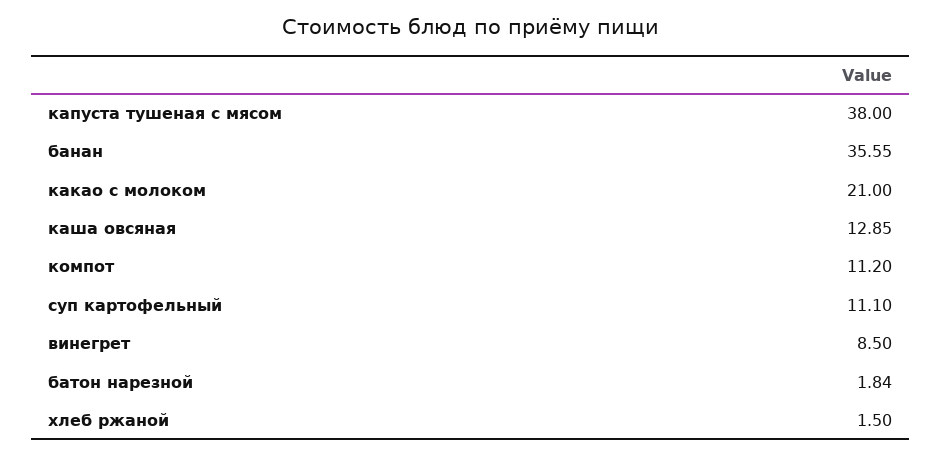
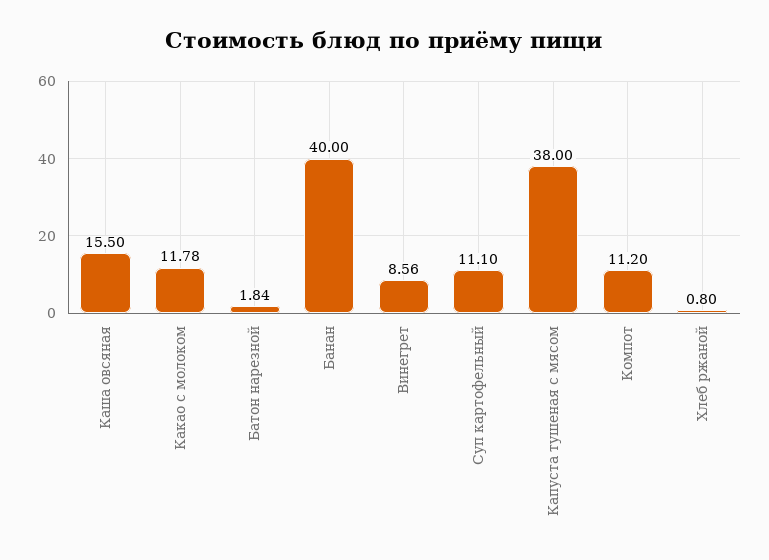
  {
    "капуста тушеная с мясом": 38,
-   "банан": 35.55,
+   "банан": 40,
-   "какао с молоком": 21,
+   "какао с молоком": 11.78,
-   "каша овсяная": 12.85,
+   "каша овсяная": 15.5,
    "компот": 11.2,
    "суп картофельный": 11.1,
-   "винегрет": 8.5,
+   "винегрет": 8.56,
    "батон нарезной": 1.84,
-   "хлеб ржаной": 1.5
+   "хлеб ржаной": 0.8
  }

